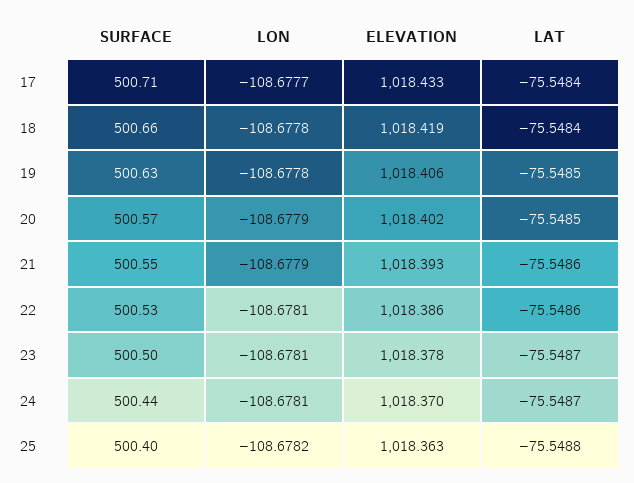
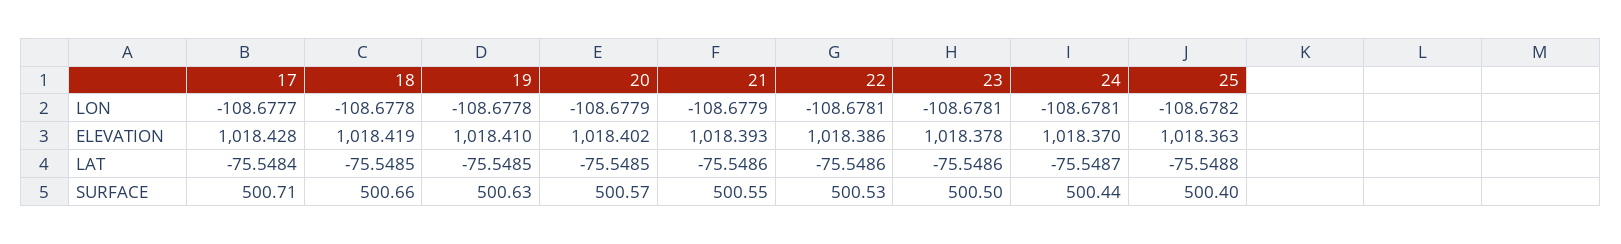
  {
    "SURFACE": {
      "17": 500.71,
      "18": 500.66,
      "19": 500.63,
      "20": 500.57,
      "21": 500.55,
      "22": 500.53,
      "23": 500.5,
      "24": 500.44,
      "25": 500.4
    },
    "LON": {
      "17": -108.6777,
      "18": -108.6778,
      "19": -108.6778,
      "20": -108.6779,
      "21": -108.6779,
      "22": -108.6781,
      "23": -108.6781,
      "24": -108.6781,
      "25": -108.6782
    },
    "ELEVATION": {
-     "17": 1018.433,
+     "17": 1018.428,
      "18": 1018.419,
-     "19": 1018.406,
+     "19": 1018.41,
      "20": 1018.402,
      "21": 1018.393,
      "22": 1018.386,
      "23": 1018.378,
      "24": 1018.37,
      "25": 1018.363
    },
    "LAT": {
      "17": -75.5484,
-     "18": -75.5484,
+     "18": -75.5485,
      "19": -75.5485,
      "20": -75.5485,
      "21": -75.5486,
      "22": -75.5486,
-     "23": -75.5487,
+     "23": -75.5486,
      "24": -75.5487,
      "25": -75.5488
    }
  }

